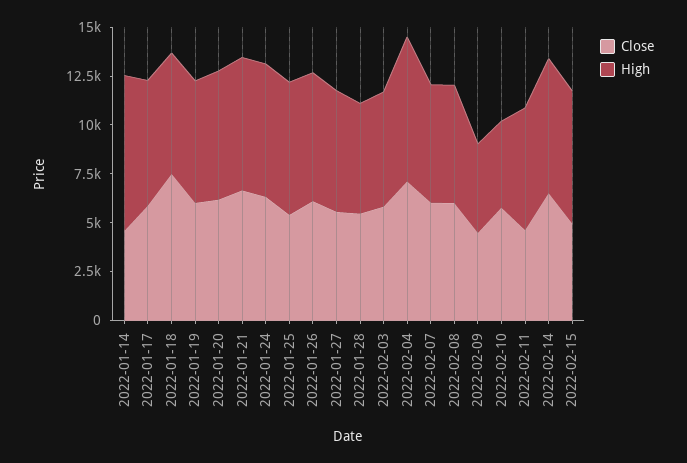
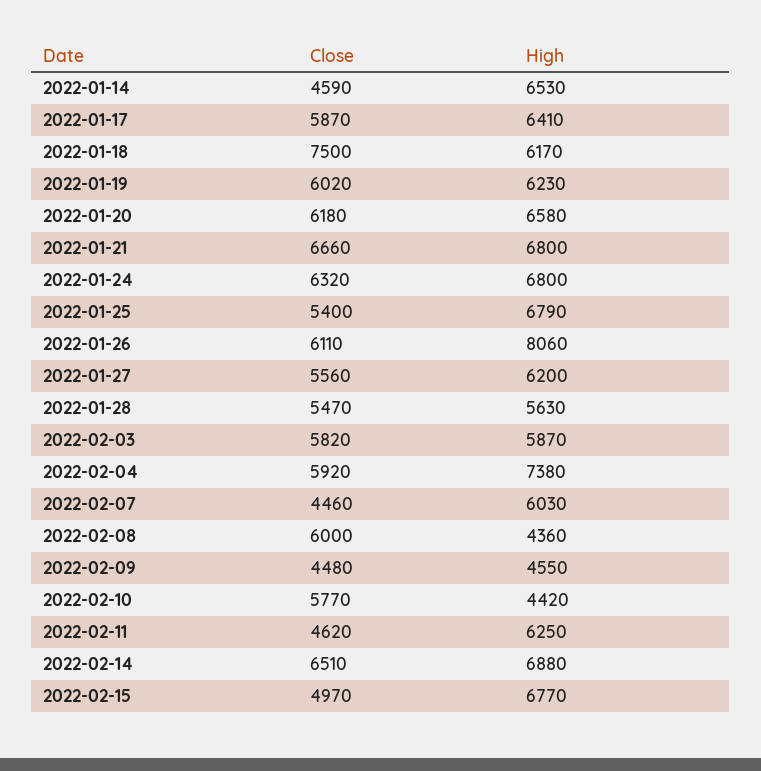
  {
    "Close": {
      "2022-01-14": 4590,
      "2022-01-17": 5870,
      "2022-01-18": 7500,
      "2022-01-19": 6020,
      "2022-01-20": 6180,
      "2022-01-21": 6660,
      "2022-01-24": 6320,
      "2022-01-25": 5400,
      "2022-01-26": 6110,
      "2022-01-27": 5560,
      "2022-01-28": 5470,
      "2022-02-03": 5820,
-     "2022-02-04": 7000,
+     "2022-02-04": 5920,
-     "2022-02-07": 6000,
+     "2022-02-07": 4460,
      "2022-02-08": 6000,
      "2022-02-09": 4480,
      "2022-02-10": 5770,
      "2022-02-11": 4620,
      "2022-02-14": 6510,
      "2022-02-15": 4970
    },
    "High": {
-     "2022-01-14": 8000,
+     "2022-01-14": 6530,
      "2022-01-17": 6410,
      "2022-01-18": 6170,
      "2022-01-19": 6230,
      "2022-01-20": 6580,
      "2022-01-21": 6800,
      "2022-01-24": 6800,
      "2022-01-25": 6790,
-     "2022-01-26": 6500,
+     "2022-01-26": 8060,
      "2022-01-27": 6200,
      "2022-01-28": 5630,
      "2022-02-03": 5870,
      "2022-02-04": 7380,
      "2022-02-07": 6030,
-     "2022-02-08": 6000,
+     "2022-02-08": 4360,
      "2022-02-09": 4550,
      "2022-02-10": 4420,
      "2022-02-11": 6250,
      "2022-02-14": 6880,
      "2022-02-15": 6770
    }
  }

